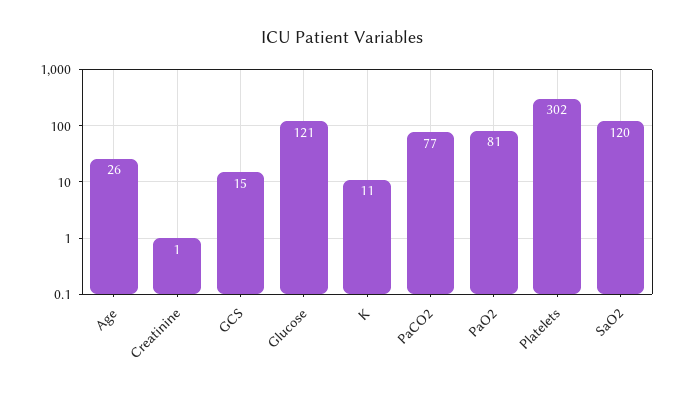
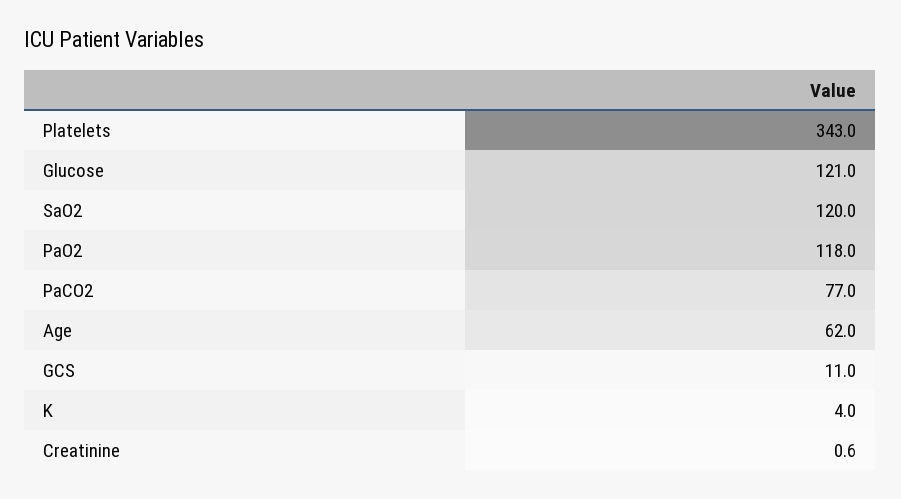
  {
-   "Age": 26,
+   "Age": 62,
    "Creatinine": 0.6,
-   "GCS": 15,
+   "GCS": 11,
    "Glucose": 121,
-   "K": 11,
+   "K": 4,
    "PaCO2": 77,
-   "PaO2": 81,
+   "PaO2": 118,
-   "Platelets": 302,
+   "Platelets": 343,
    "SaO2": 120
  }

